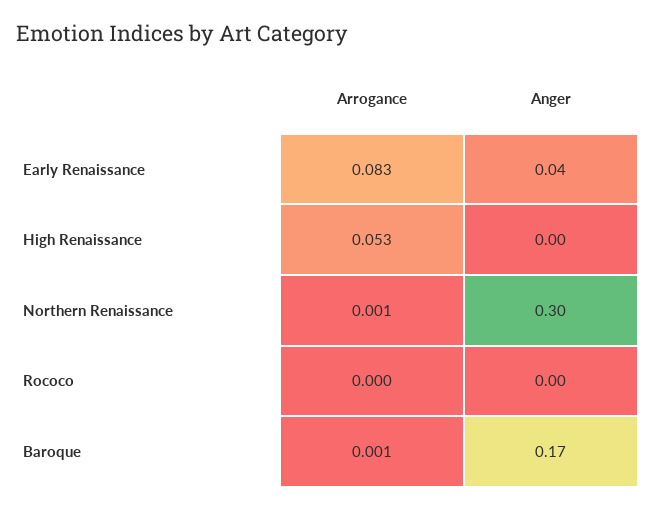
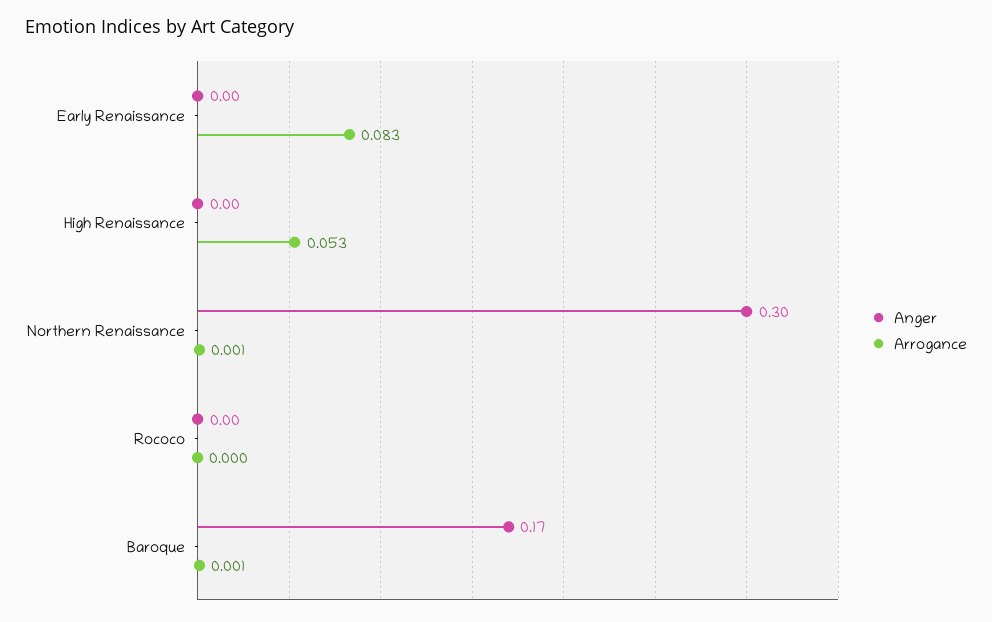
  {
    "Arrogance": {
      "Early Renaissance": 0.083,
      "High Renaissance": 0.053,
      "Northern Renaissance": 0.001,
      "Rococo": 0,
      "Baroque": 0.001
    },
    "Anger": {
-     "Early Renaissance": 0.04,
+     "Early Renaissance": 0,
      "High Renaissance": 0,
      "Northern Renaissance": 0.3,
      "Rococo": 0,
      "Baroque": 0.17
    }
  }

